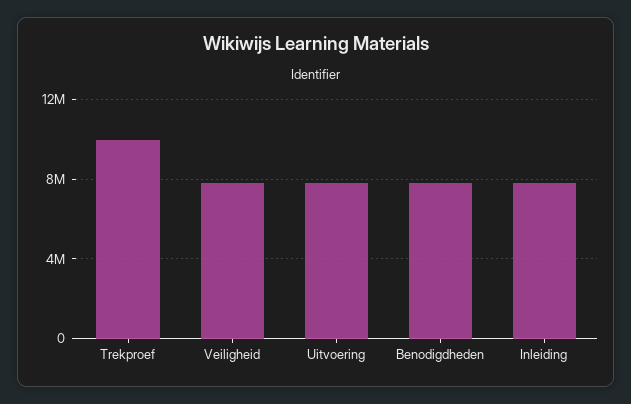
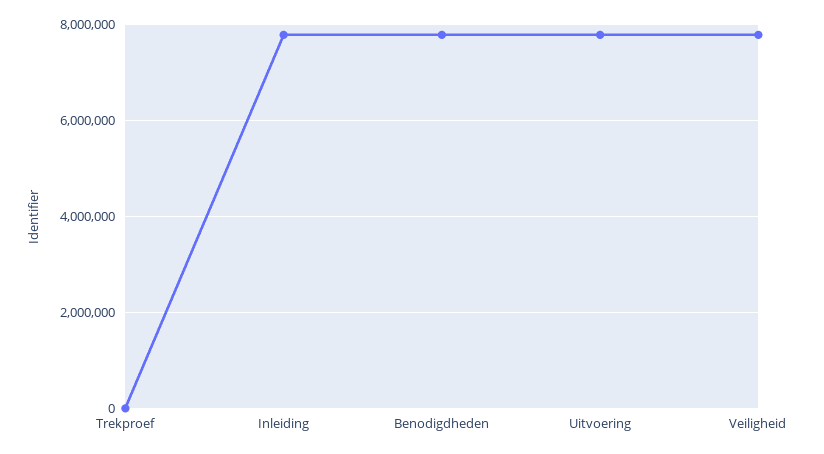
  {
-   "Trekproef": 10000000,
+   "Trekproef": 0,
    "Veiligheid": 7800000,
    "Uitvoering": 7800000,
    "Benodigdheden": 7800000,
    "Inleiding": 7800000
  }

